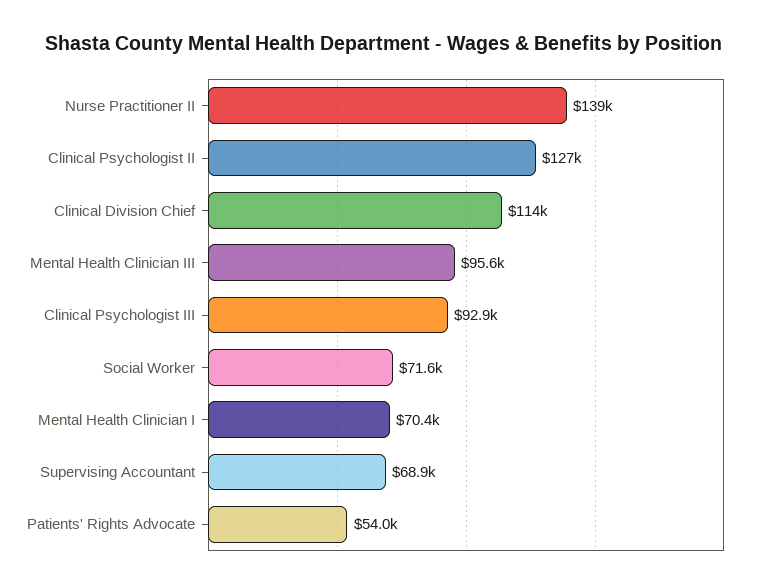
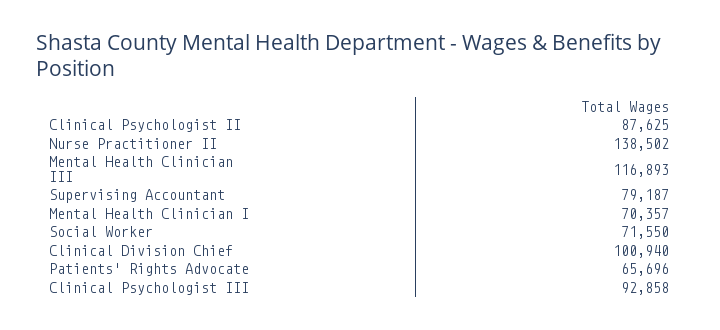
  {
    "Nurse Practitioner II": 138502,
-   "Clinical Psychologist II": 127000,
+   "Clinical Psychologist II": 87625,
-   "Clinical Division Chief": 114000,
+   "Clinical Division Chief": 100940,
-   "Mental Health Clinician III": 95600,
+   "Mental Health Clinician III": 116893,
    "Clinical Psychologist III": 92858,
    "Social Worker": 71550,
    "Mental Health Clinician I": 70357,
-   "Supervising Accountant": 68900,
+   "Supervising Accountant": 79187,
-   "Patients' Rights Advocate": 54000
+   "Patients' Rights Advocate": 65696
  }

